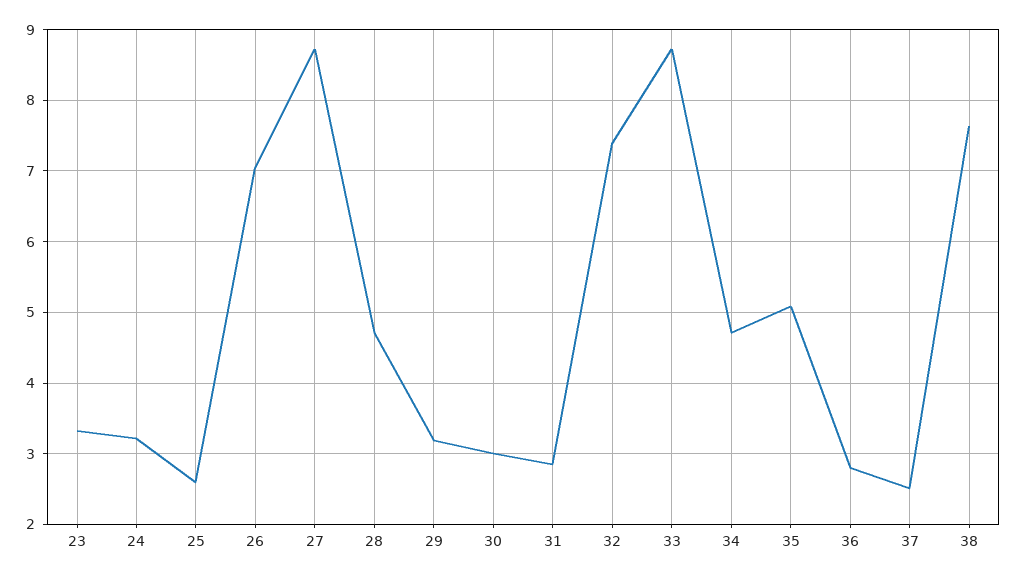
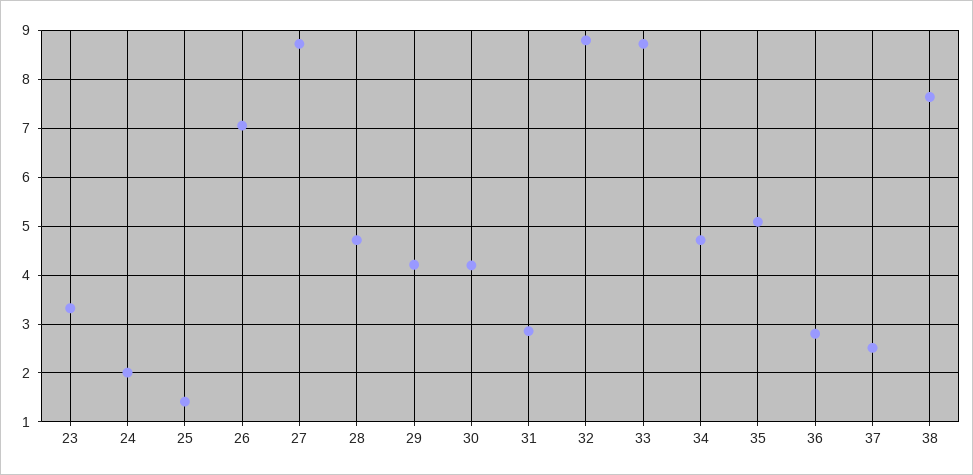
  {
    "23": 3.3,
-   "24": 3.2,
+   "24": 2,
-   "25": 2.6,
+   "25": 1.4,
    "26": 7,
    "27": 8.7,
    "28": 4.7,
-   "29": 3.2,
+   "29": 4.2,
-   "30": 3,
+   "30": 4.2,
    "31": 2.9,
-   "32": 7.4,
+   "32": 8.8,
    "33": 8.7,
    "34": 4.7,
    "35": 5.1,
    "36": 2.8,
    "37": 2.5,
    "38": 7.6
  }

